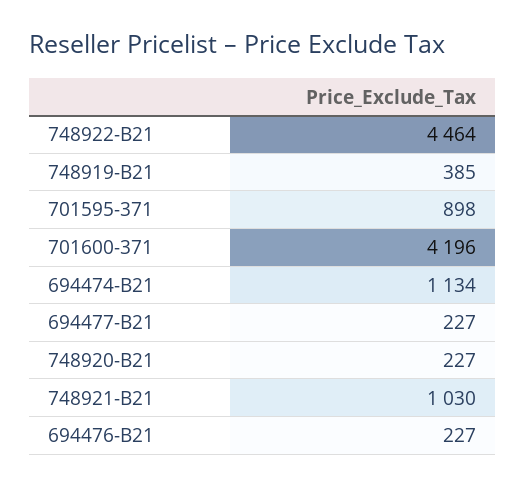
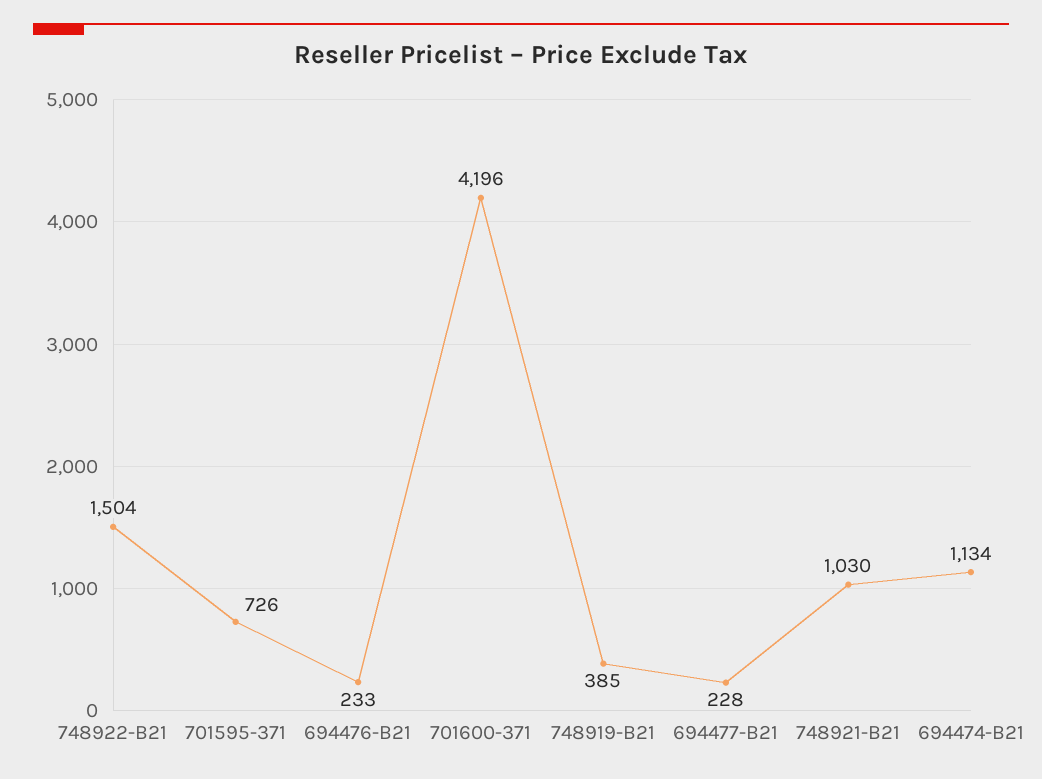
  {
-   "748922-B21": 4464,
+   "748922-B21": 1504,
    "748919-B21": 385,
-   "701595-371": 898,
+   "701595-371": 726,
    "701600-371": 4196,
    "694474-B21": 1134,
-   "694477-B21": 227,
+   "694477-B21": 228,
-   "748920-B21": 227,
    "748921-B21": 1030,
-   "694476-B21": 227
+   "694476-B21": 233
  }

